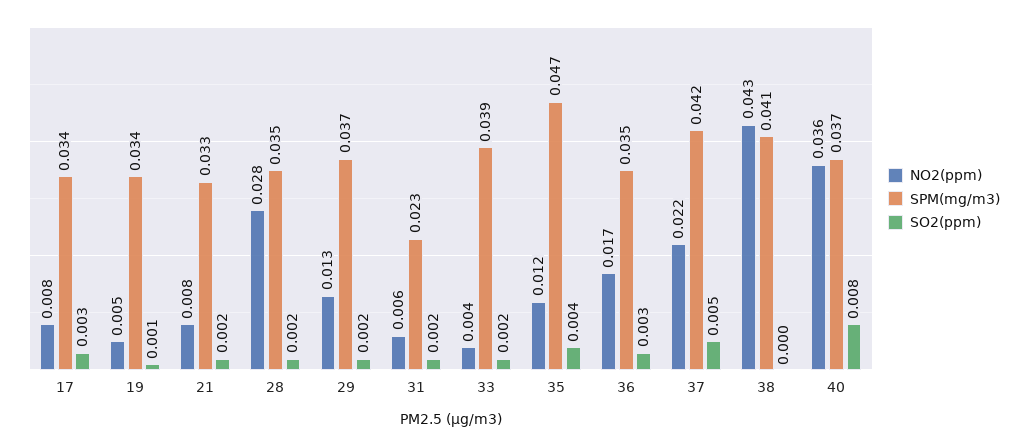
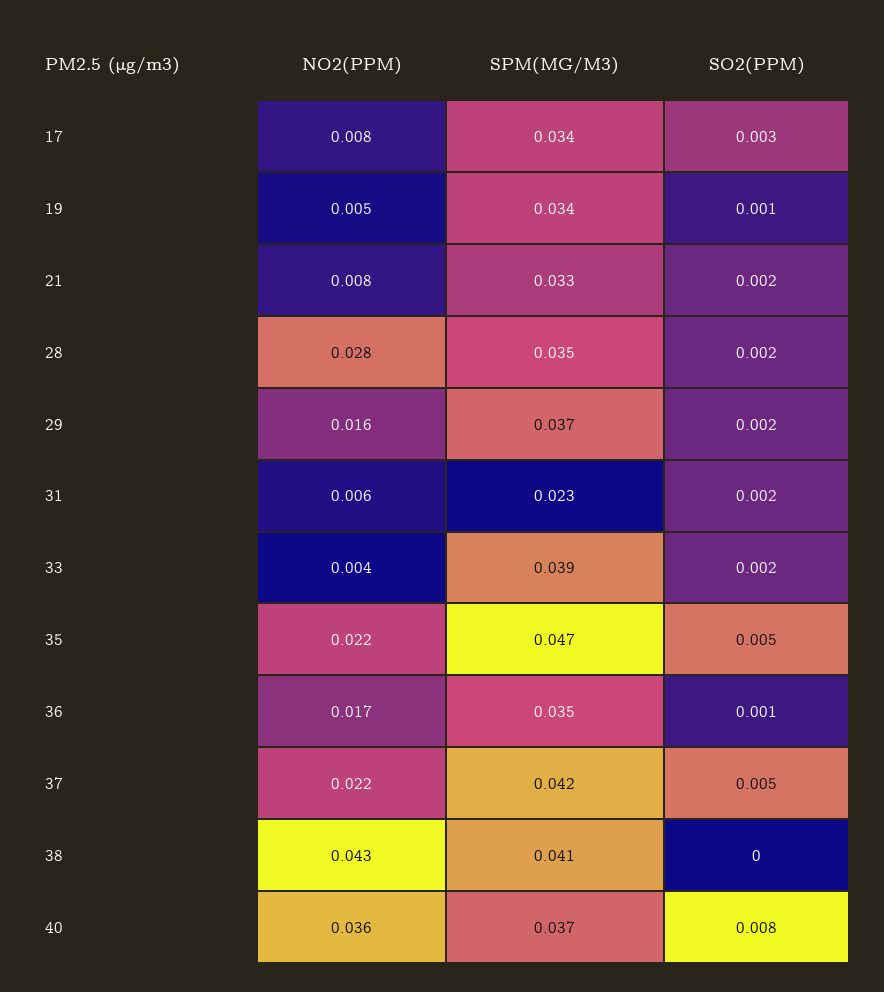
  {
    "NO2(ppm)": {
      "17": 0.008,
      "19": 0.005,
      "21": 0.008,
      "28": 0.028,
-     "29": 0.013,
+     "29": 0.016,
      "31": 0.006,
      "33": 0.004,
-     "35": 0.012,
+     "35": 0.022,
      "36": 0.017,
      "37": 0.022,
      "38": 0.043,
      "40": 0.036
    },
    "SPM(mg/m3)": {
      "17": 0.034,
      "19": 0.034,
      "21": 0.033,
      "28": 0.035,
      "29": 0.037,
      "31": 0.023,
      "33": 0.039,
      "35": 0.047,
      "36": 0.035,
      "37": 0.042,
      "38": 0.041,
      "40": 0.037
    },
    "SO2(ppm)": {
      "17": 0.003,
      "19": 0.001,
      "21": 0.002,
      "28": 0.002,
      "29": 0.002,
      "31": 0.002,
      "33": 0.002,
-     "35": 0.004,
+     "35": 0.005,
-     "36": 0.003,
+     "36": 0.001,
      "37": 0.005,
      "38": 0,
      "40": 0.008
    }
  }

